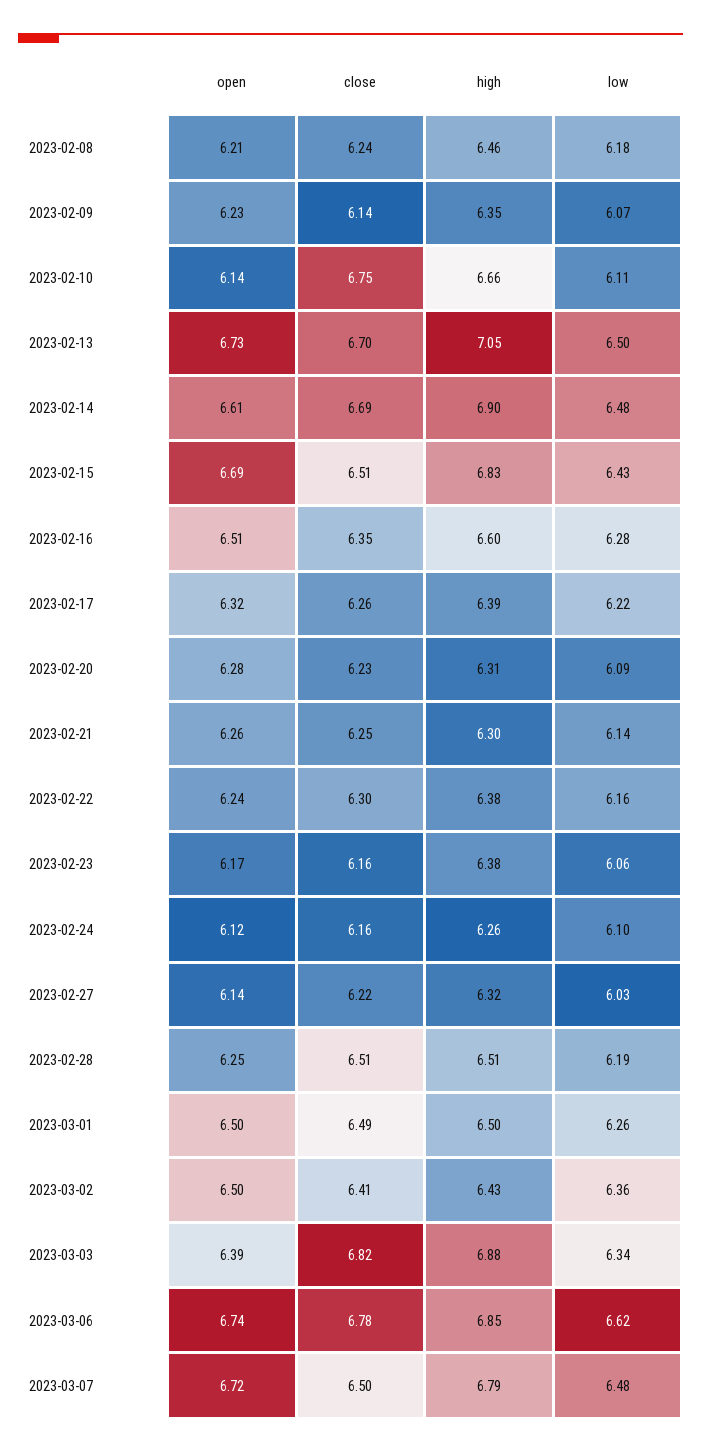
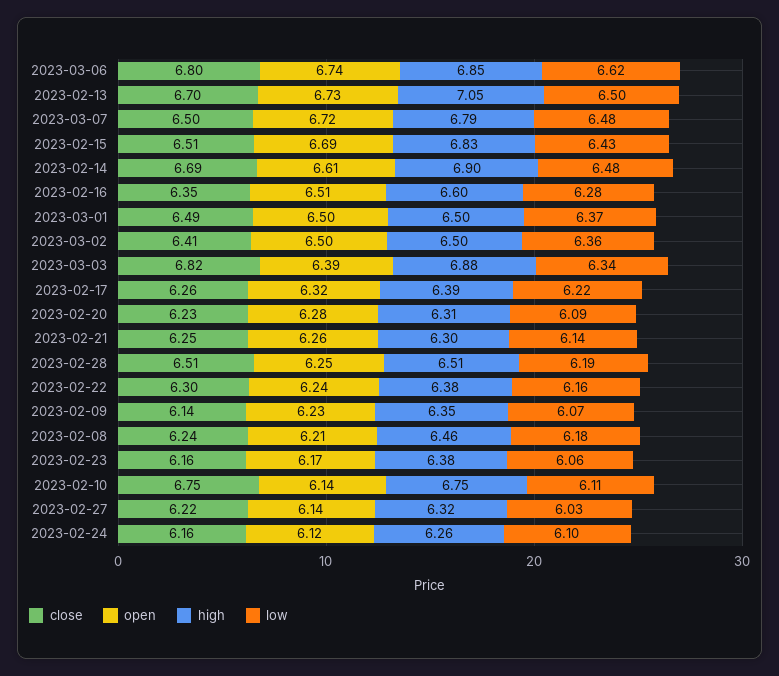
  {
    "open": {
      "2023-02-08": 6.21,
      "2023-02-09": 6.23,
      "2023-02-10": 6.14,
      "2023-02-13": 6.73,
      "2023-02-14": 6.61,
      "2023-02-15": 6.69,
      "2023-02-16": 6.51,
      "2023-02-17": 6.32,
      "2023-02-20": 6.28,
      "2023-02-21": 6.26,
      "2023-02-22": 6.24,
      "2023-02-23": 6.17,
      "2023-02-24": 6.12,
      "2023-02-27": 6.14,
      "2023-02-28": 6.25,
      "2023-03-01": 6.5,
      "2023-03-02": 6.5,
      "2023-03-03": 6.39,
      "2023-03-06": 6.74,
      "2023-03-07": 6.72
    },
    "close": {
      "2023-02-08": 6.24,
      "2023-02-09": 6.14,
      "2023-02-10": 6.75,
      "2023-02-13": 6.7,
      "2023-02-14": 6.69,
      "2023-02-15": 6.51,
      "2023-02-16": 6.35,
      "2023-02-17": 6.26,
      "2023-02-20": 6.23,
      "2023-02-21": 6.25,
      "2023-02-22": 6.3,
      "2023-02-23": 6.16,
      "2023-02-24": 6.16,
      "2023-02-27": 6.22,
      "2023-02-28": 6.51,
      "2023-03-01": 6.49,
      "2023-03-02": 6.41,
      "2023-03-03": 6.82,
-     "2023-03-06": 6.78,
+     "2023-03-06": 6.8,
      "2023-03-07": 6.5
    },
    "high": {
      "2023-02-08": 6.46,
      "2023-02-09": 6.35,
-     "2023-02-10": 6.66,
+     "2023-02-10": 6.75,
      "2023-02-13": 7.05,
      "2023-02-14": 6.9,
      "2023-02-15": 6.83,
      "2023-02-16": 6.6,
      "2023-02-17": 6.39,
      "2023-02-20": 6.31,
      "2023-02-21": 6.3,
      "2023-02-22": 6.38,
      "2023-02-23": 6.38,
      "2023-02-24": 6.26,
      "2023-02-27": 6.32,
      "2023-02-28": 6.51,
      "2023-03-01": 6.5,
-     "2023-03-02": 6.43,
+     "2023-03-02": 6.5,
      "2023-03-03": 6.88,
      "2023-03-06": 6.85,
      "2023-03-07": 6.79
    },
    "low": {
      "2023-02-08": 6.18,
      "2023-02-09": 6.07,
      "2023-02-10": 6.11,
      "2023-02-13": 6.5,
      "2023-02-14": 6.48,
      "2023-02-15": 6.43,
      "2023-02-16": 6.28,
      "2023-02-17": 6.22,
      "2023-02-20": 6.09,
      "2023-02-21": 6.14,
      "2023-02-22": 6.16,
      "2023-02-23": 6.06,
      "2023-02-24": 6.1,
      "2023-02-27": 6.03,
      "2023-02-28": 6.19,
-     "2023-03-01": 6.26,
+     "2023-03-01": 6.37,
      "2023-03-02": 6.36,
      "2023-03-03": 6.34,
      "2023-03-06": 6.62,
      "2023-03-07": 6.48
    }
  }

